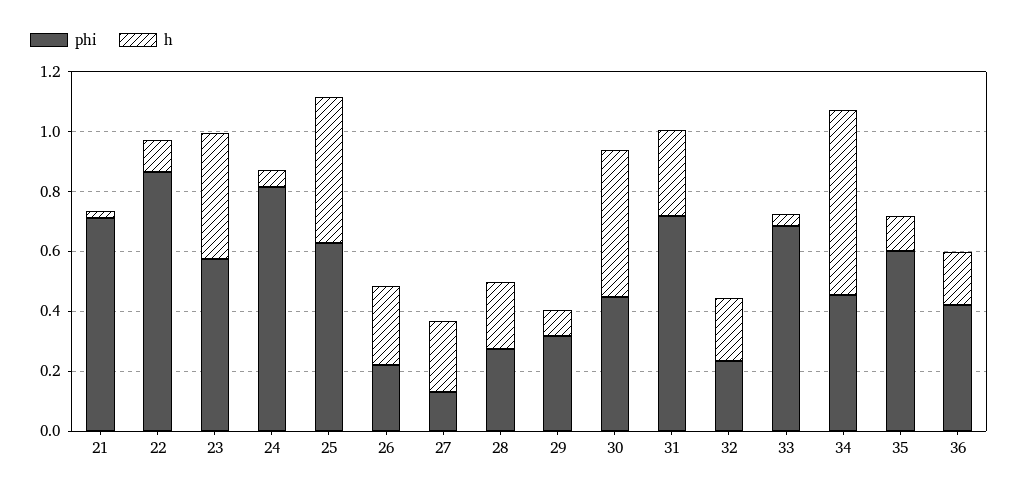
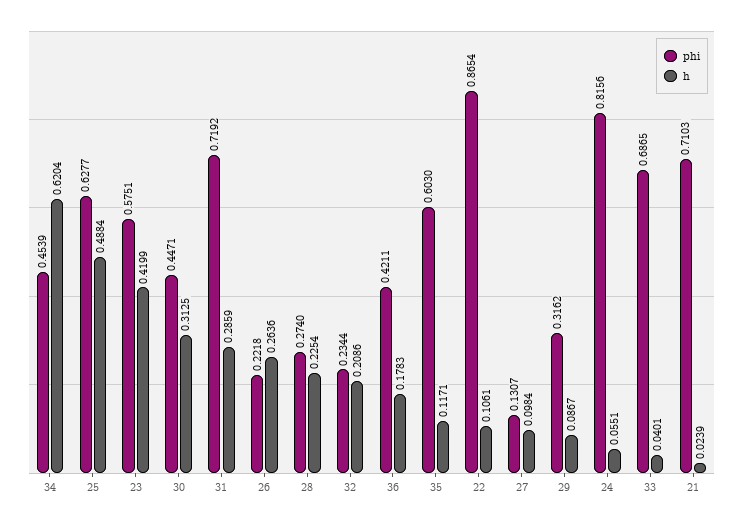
  {
    "phi": {
      "21": 0.7103,
      "22": 0.8654,
      "23": 0.5751,
      "24": 0.8156,
      "25": 0.6277,
      "26": 0.2218,
      "27": 0.1307,
      "28": 0.274,
      "29": 0.3162,
      "30": 0.4471,
      "31": 0.7192,
      "32": 0.2344,
      "33": 0.6865,
      "34": 0.4539,
      "35": 0.603,
      "36": 0.4211
    },
    "h": {
      "21": 0.0239,
      "22": 0.1061,
      "23": 0.4199,
      "24": 0.0551,
      "25": 0.4884,
      "26": 0.2636,
-     "27": 0.25,
+     "27": 0.0984,
      "28": 0.2254,
      "29": 0.0867,
-     "30": 0.5,
+     "30": 0.3125,
      "31": 0.2859,
      "32": 0.2086,
      "33": 0.0401,
      "34": 0.6204,
      "35": 0.1171,
      "36": 0.1783
    }
  }

